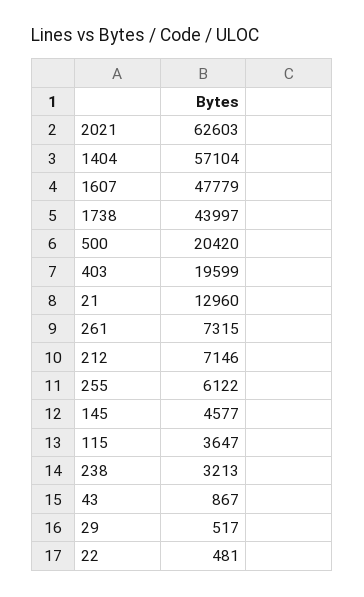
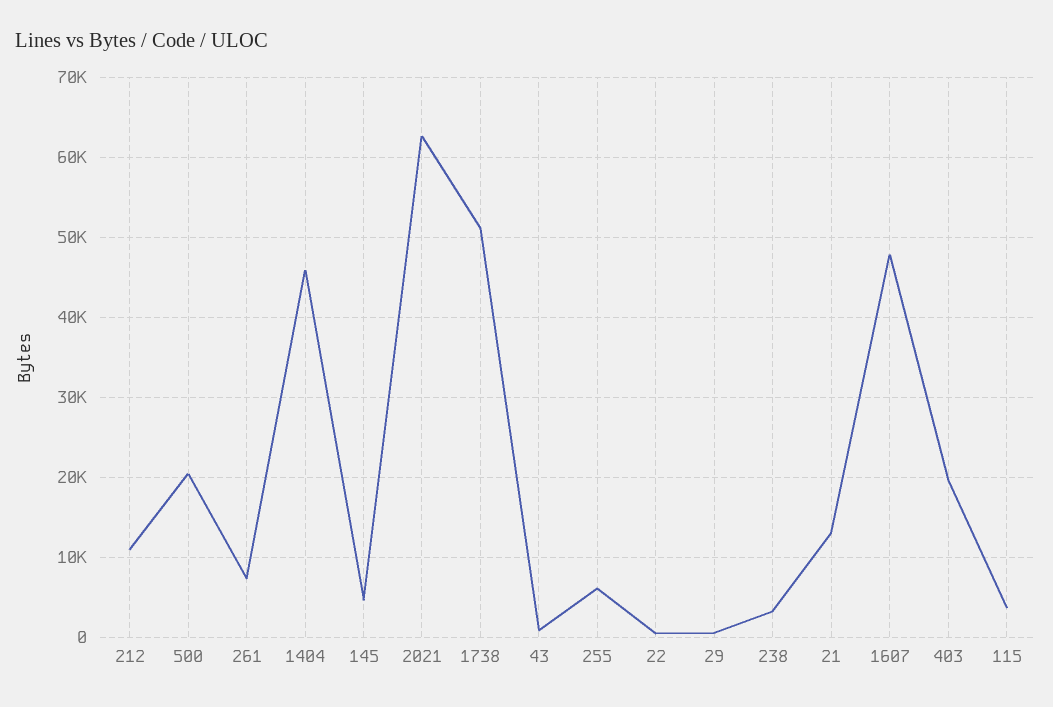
  {
    "2021": 62603,
-   "1404": 57104,
+   "1404": 46000,
    "1607": 47779,
-   "1738": 43997,
+   "1738": 51000,
    "500": 20420,
    "403": 19599,
    "21": 12960,
    "261": 7315,
-   "212": 7146,
+   "212": 11000,
    "255": 6122,
    "145": 4577,
    "115": 3647,
    "238": 3213,
    "43": 867,
    "29": 517,
    "22": 481
  }

